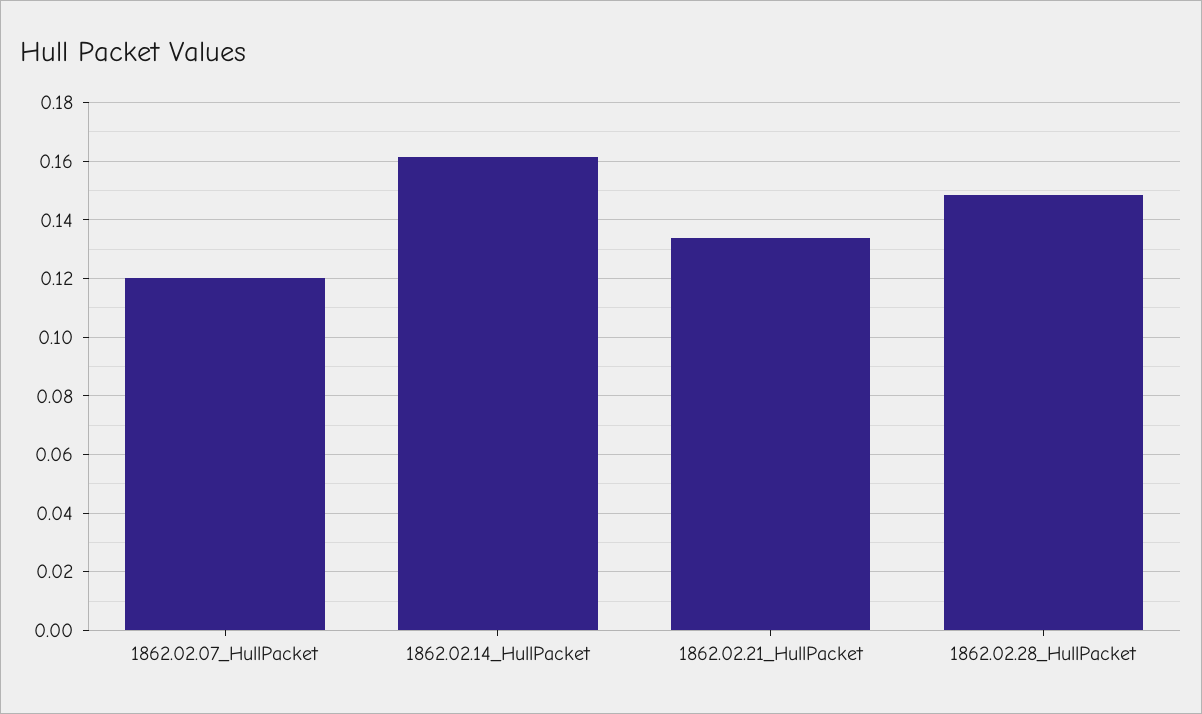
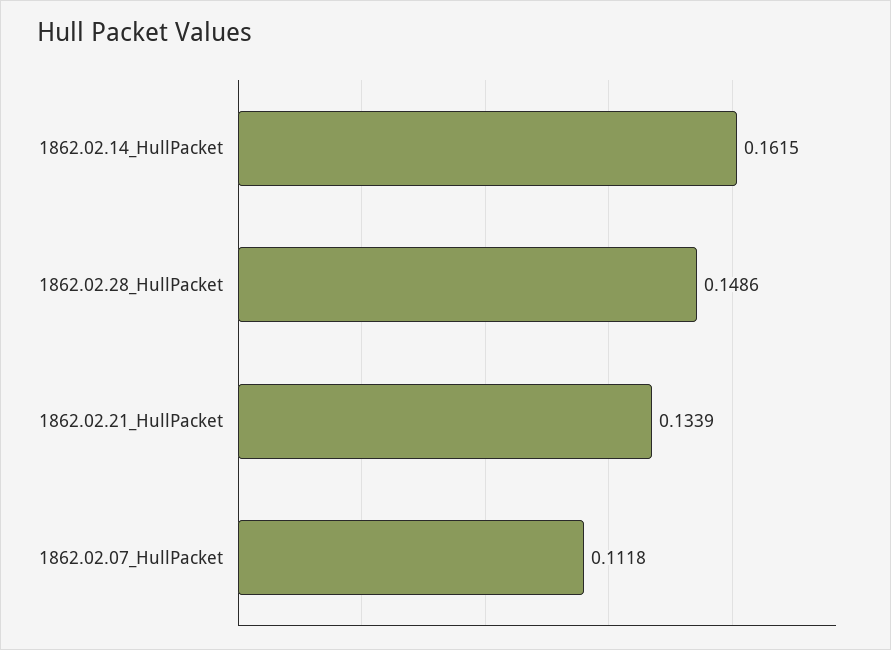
  {
-   "1862.02.07_HullPacket": 0.12,
+   "1862.02.07_HullPacket": 0.1118,
    "1862.02.14_HullPacket": 0.1615,
    "1862.02.21_HullPacket": 0.1339,
    "1862.02.28_HullPacket": 0.1486
  }

